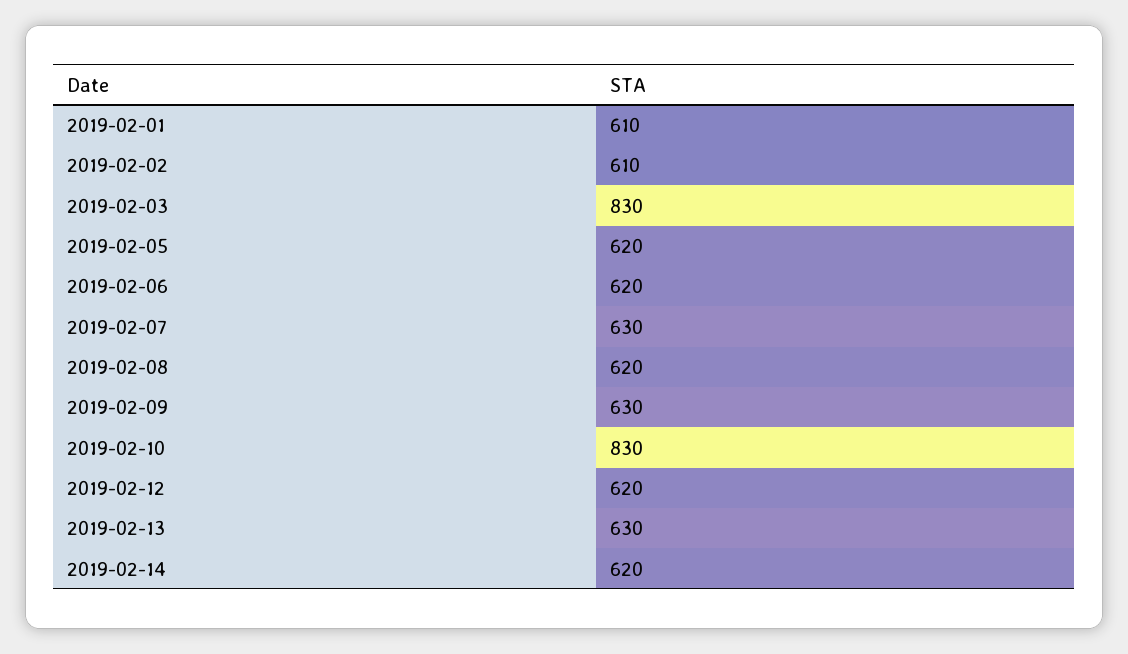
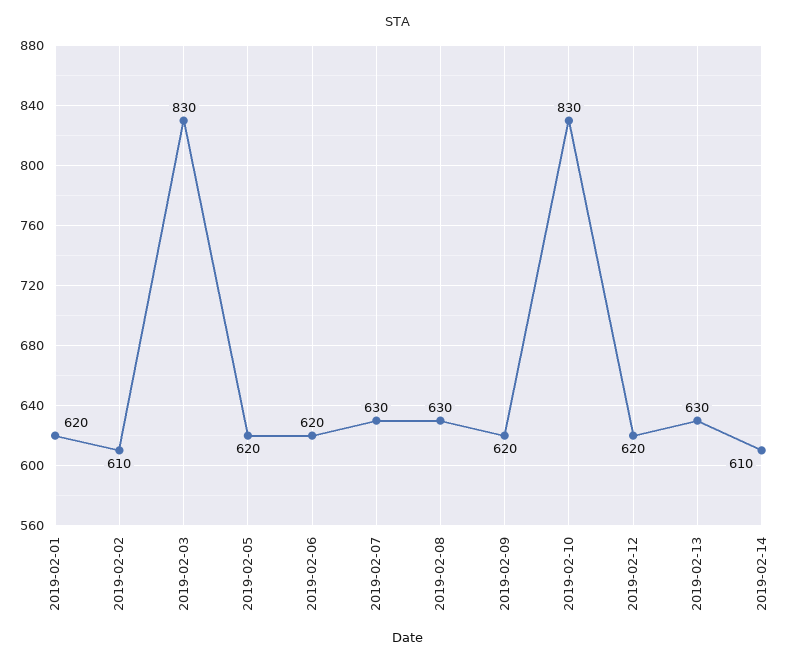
  {
-   "2019-02-01": 610,
+   "2019-02-01": 620,
    "2019-02-02": 610,
    "2019-02-03": 830,
    "2019-02-05": 620,
    "2019-02-06": 620,
    "2019-02-07": 630,
-   "2019-02-08": 620,
+   "2019-02-08": 630,
-   "2019-02-09": 630,
+   "2019-02-09": 620,
    "2019-02-10": 830,
    "2019-02-12": 620,
    "2019-02-13": 630,
-   "2019-02-14": 620
+   "2019-02-14": 610
  }

